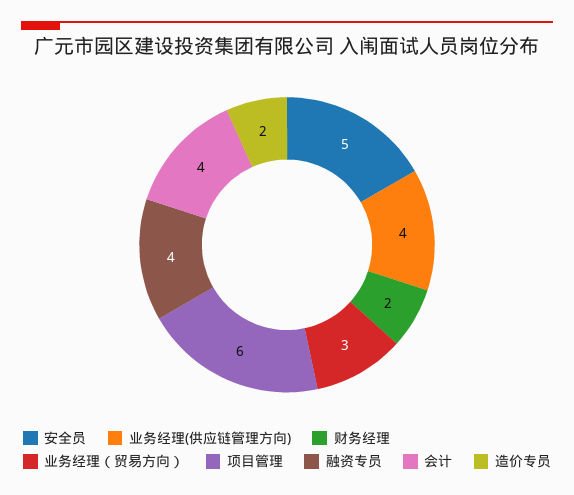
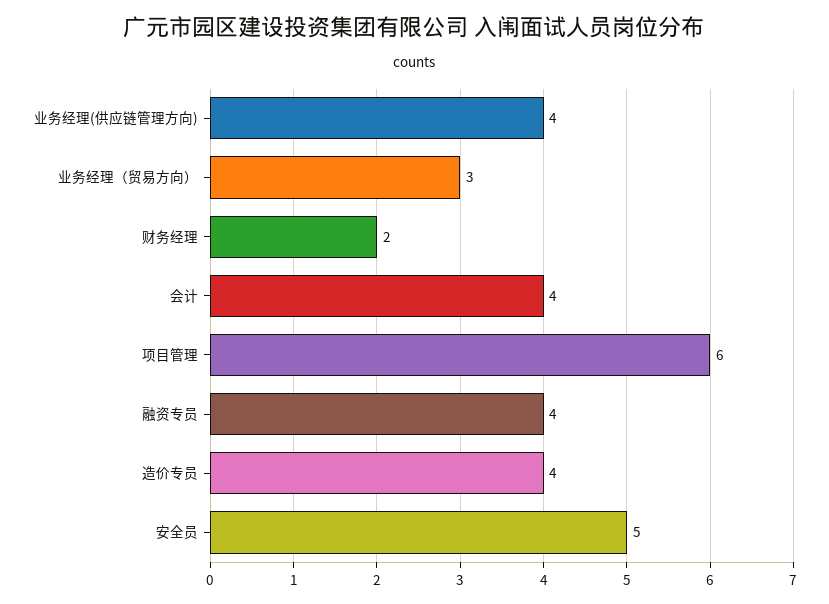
  {
    "安全员": 5,
    "业务经理(供应链管理方向)": 4,
    "财务经理": 2,
    "业务经理（贸易方向）": 3,
    "项目管理": 6,
    "融资专员": 4,
    "会计": 4,
-   "造价专员": 2
+   "造价专员": 4
  }

